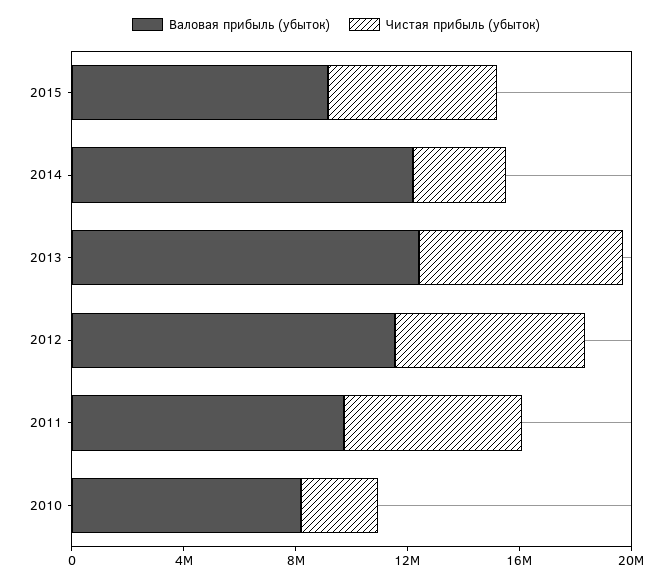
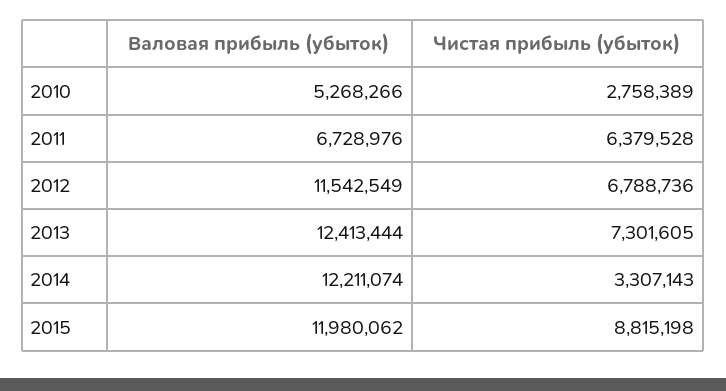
  {
    "Валовая прибыль (убыток)": {
-     "2015": 9000000,
+     "2015": 11980062,
      "2014": 12211074,
      "2013": 12413444,
      "2012": 11542549,
-     "2011": 10000000,
+     "2011": 6728976,
-     "2010": 8000000
+     "2010": 5268266
    },
    "Чистая прибыль (убыток)": {
-     "2015": 6000000,
+     "2015": 8815198,
      "2014": 3307143,
      "2013": 7301605,
      "2012": 6788736,
      "2011": 6379528,
      "2010": 2758389
    }
  }

